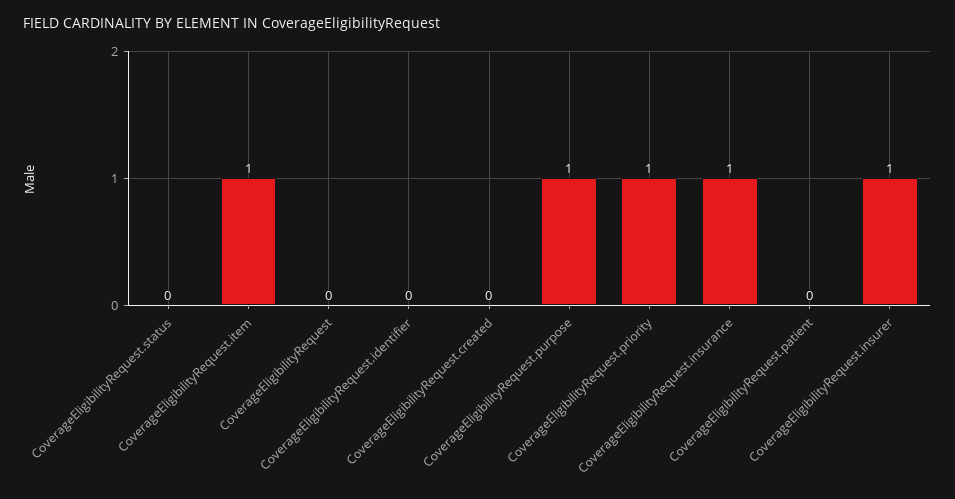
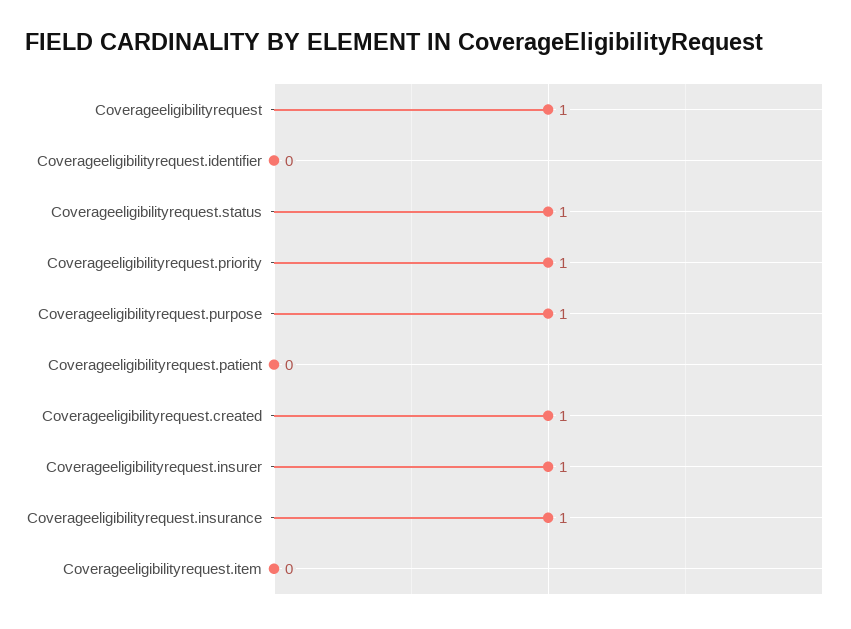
  {
-   "CoverageEligibilityRequest.status": 0,
+   "CoverageEligibilityRequest.status": 1,
-   "CoverageEligibilityRequest.item": 1,
+   "CoverageEligibilityRequest.item": 0,
-   "CoverageEligibilityRequest": 0,
+   "CoverageEligibilityRequest": 1,
    "CoverageEligibilityRequest.identifier": 0,
-   "CoverageEligibilityRequest.created": 0,
+   "CoverageEligibilityRequest.created": 1,
    "CoverageEligibilityRequest.purpose": 1,
    "CoverageEligibilityRequest.priority": 1,
    "CoverageEligibilityRequest.insurance": 1,
    "CoverageEligibilityRequest.patient": 0,
    "CoverageEligibilityRequest.insurer": 1
  }

